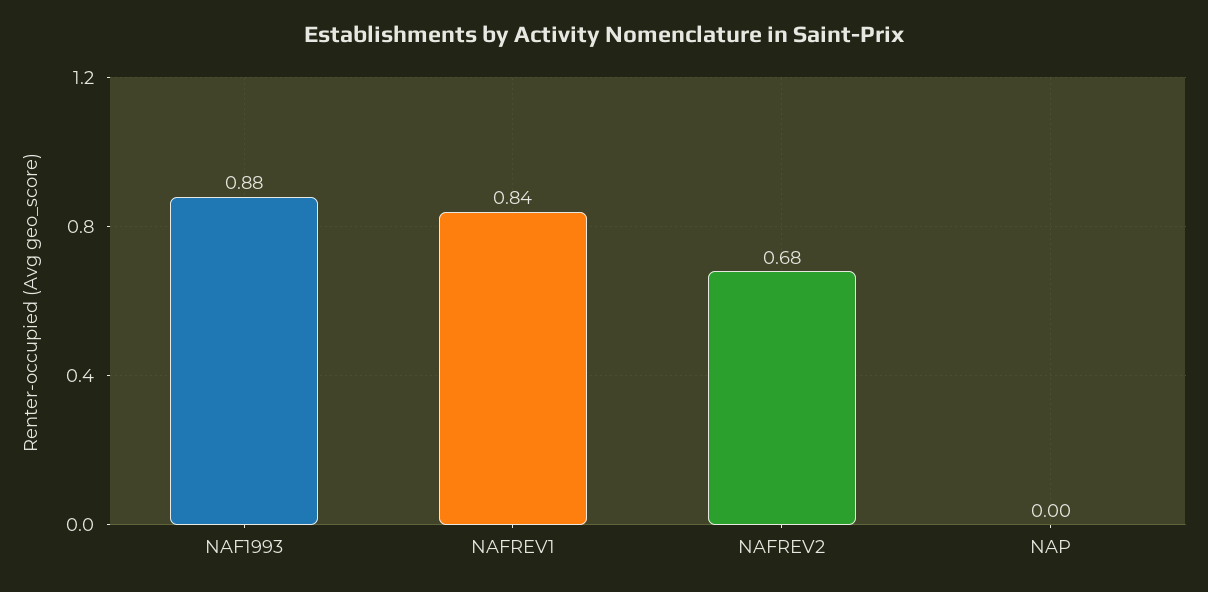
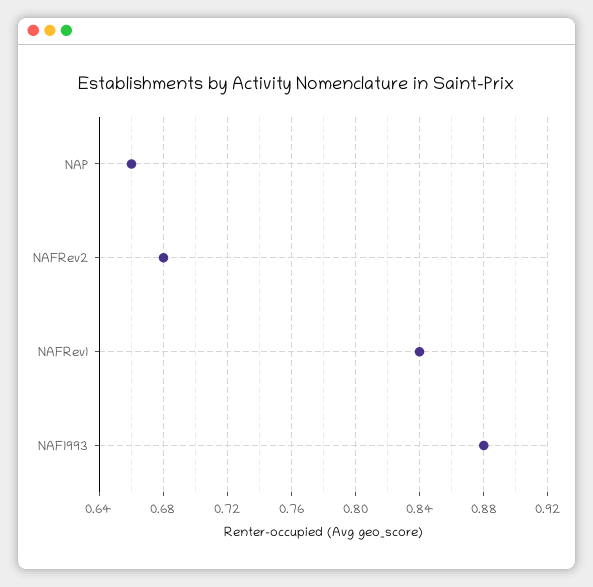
  {
    "NAF1993": 0.88,
    "NAFREV1": 0.84,
    "NAFREV2": 0.68,
-   "NAP": 0
+   "NAP": 0.66
  }

